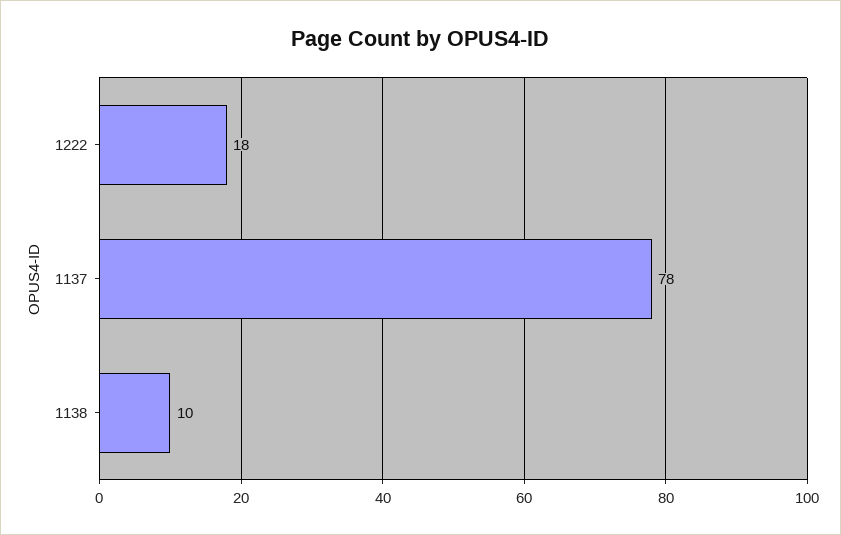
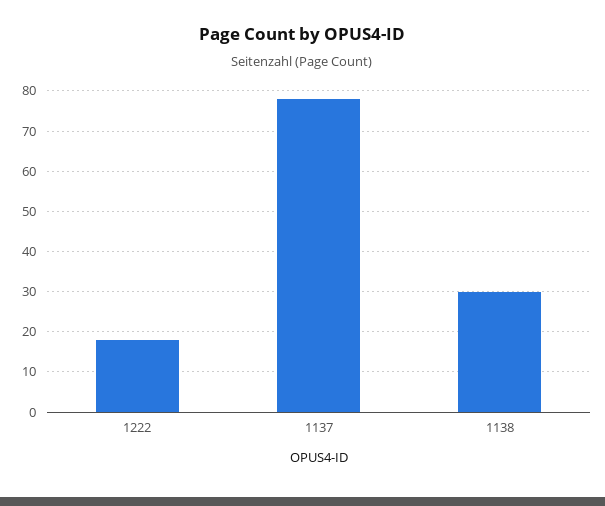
  {
    "1222": 18,
    "1137": 78,
-   "1138": 10
+   "1138": 30
  }

